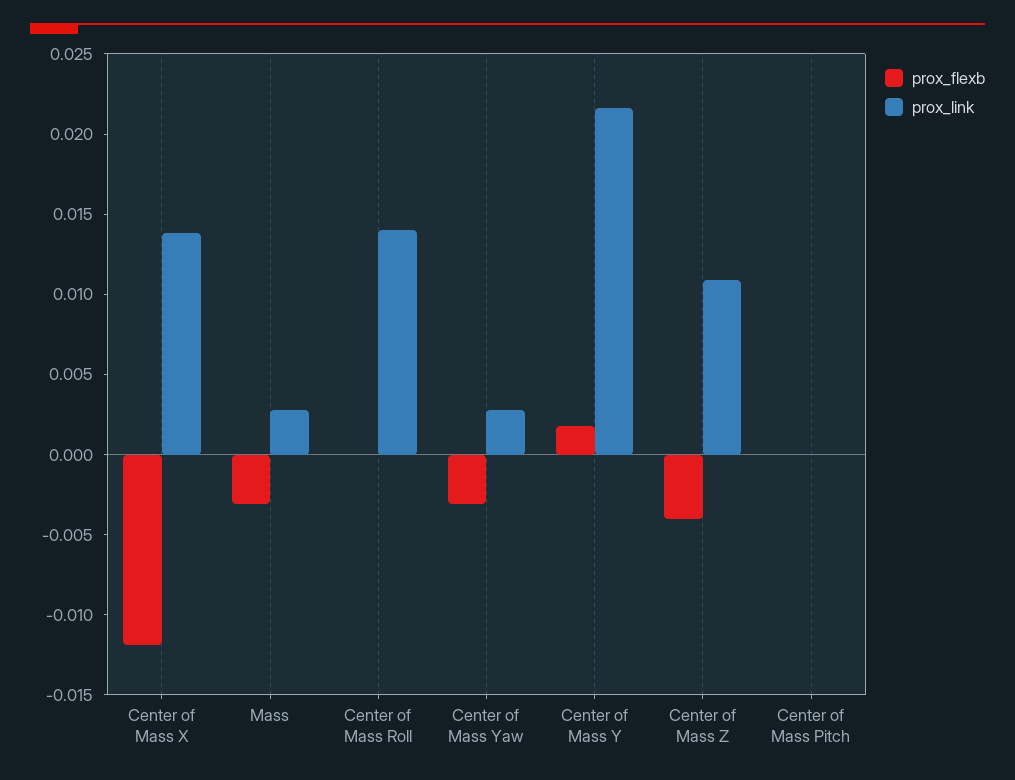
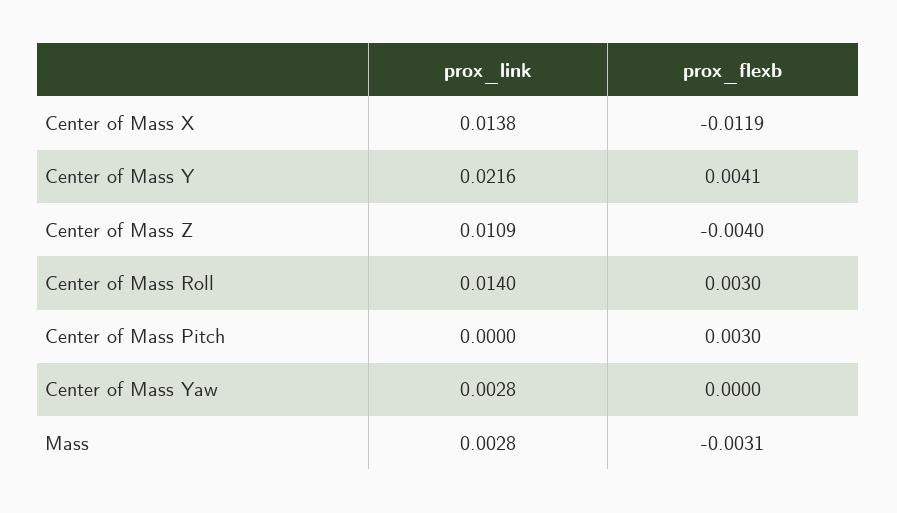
  {
    "prox_flexb": {
      "Center of Mass X": -0.0119,
      "Mass": -0.0031,
-     "Center of Mass Roll": 0,
+     "Center of Mass Roll": 0.003,
-     "Center of Mass Yaw": -0.003,
+     "Center of Mass Yaw": 0,
-     "Center of Mass Y": 0.002,
+     "Center of Mass Y": 0.0041,
      "Center of Mass Z": -0.004,
-     "Center of Mass Pitch": 0
+     "Center of Mass Pitch": 0.003
    },
    "prox_link": {
      "Center of Mass X": 0.0138,
      "Mass": 0.0028,
      "Center of Mass Roll": 0.014,
      "Center of Mass Yaw": 0.0028,
      "Center of Mass Y": 0.0216,
      "Center of Mass Z": 0.0109,
      "Center of Mass Pitch": 0
    }
  }

